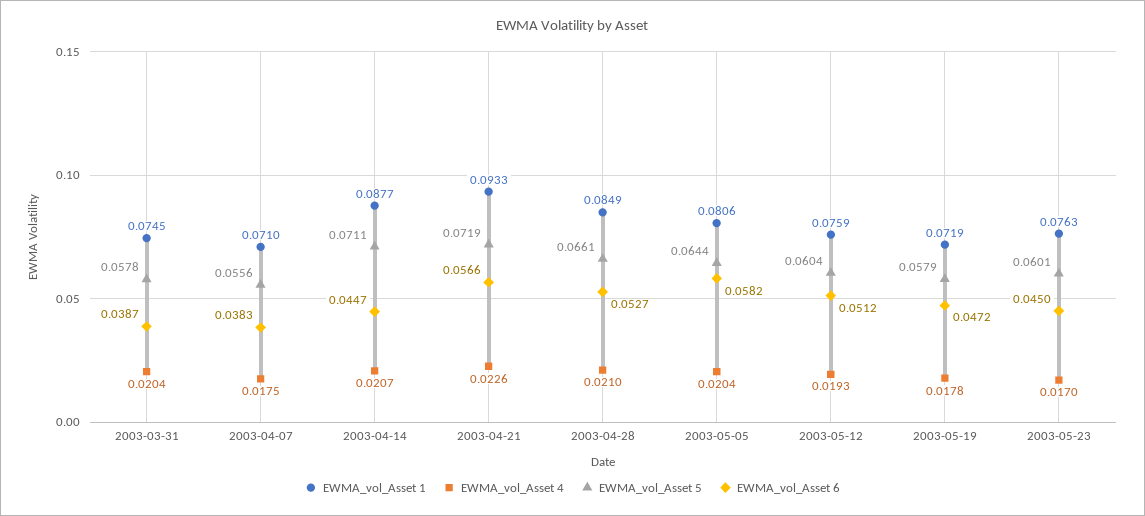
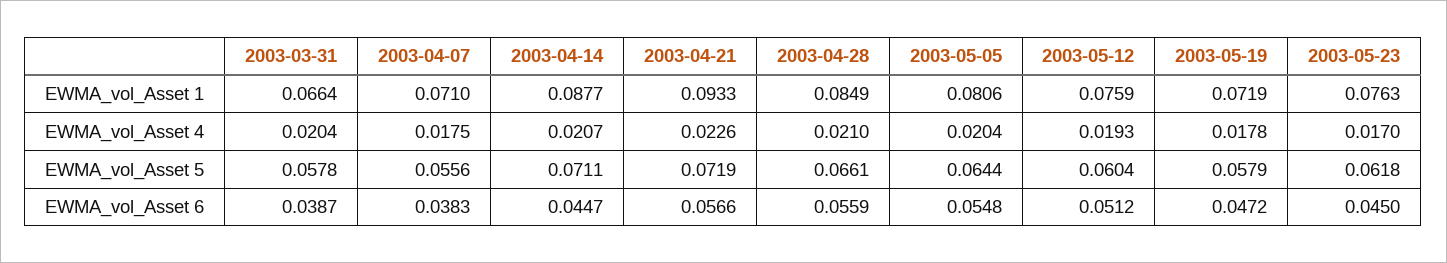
  {
    "EWMA_vol_Asset 1": {
-     "2003-03-31": 0.0745,
+     "2003-03-31": 0.0664,
      "2003-04-07": 0.071,
      "2003-04-14": 0.0877,
      "2003-04-21": 0.0933,
      "2003-04-28": 0.0849,
      "2003-05-05": 0.0806,
      "2003-05-12": 0.0759,
      "2003-05-19": 0.0719,
      "2003-05-23": 0.0763
    },
    "EWMA_vol_Asset 4": {
      "2003-03-31": 0.0204,
      "2003-04-07": 0.0175,
      "2003-04-14": 0.0207,
      "2003-04-21": 0.0226,
      "2003-04-28": 0.021,
      "2003-05-05": 0.0204,
      "2003-05-12": 0.0193,
      "2003-05-19": 0.0178,
      "2003-05-23": 0.017
    },
    "EWMA_vol_Asset 5": {
      "2003-03-31": 0.0578,
      "2003-04-07": 0.0556,
      "2003-04-14": 0.0711,
      "2003-04-21": 0.0719,
      "2003-04-28": 0.0661,
      "2003-05-05": 0.0644,
      "2003-05-12": 0.0604,
      "2003-05-19": 0.0579,
-     "2003-05-23": 0.0601
+     "2003-05-23": 0.0618
    },
    "EWMA_vol_Asset 6": {
      "2003-03-31": 0.0387,
      "2003-04-07": 0.0383,
      "2003-04-14": 0.0447,
      "2003-04-21": 0.0566,
-     "2003-04-28": 0.0527,
+     "2003-04-28": 0.0559,
-     "2003-05-05": 0.0582,
+     "2003-05-05": 0.0548,
      "2003-05-12": 0.0512,
      "2003-05-19": 0.0472,
      "2003-05-23": 0.045
    }
  }

